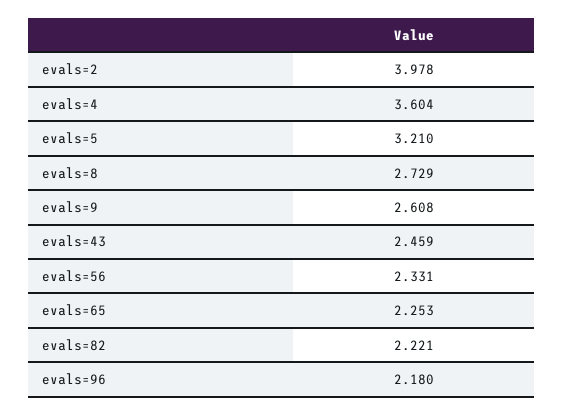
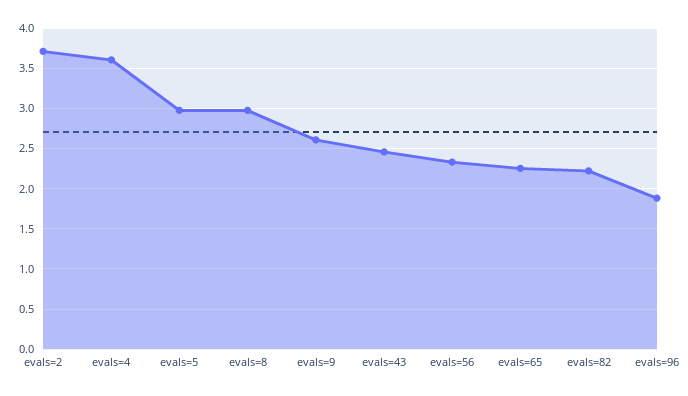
  {
-   "evals=2": 3.978,
+   "evals=2": 3.7,
    "evals=4": 3.604,
-   "evals=5": 3.21,
+   "evals=5": 3,
-   "evals=8": 2.729,
+   "evals=8": 3,
    "evals=9": 2.608,
    "evals=43": 2.459,
    "evals=56": 2.331,
    "evals=65": 2.253,
    "evals=82": 2.221,
-   "evals=96": 2.18
+   "evals=96": 1.9
  }

